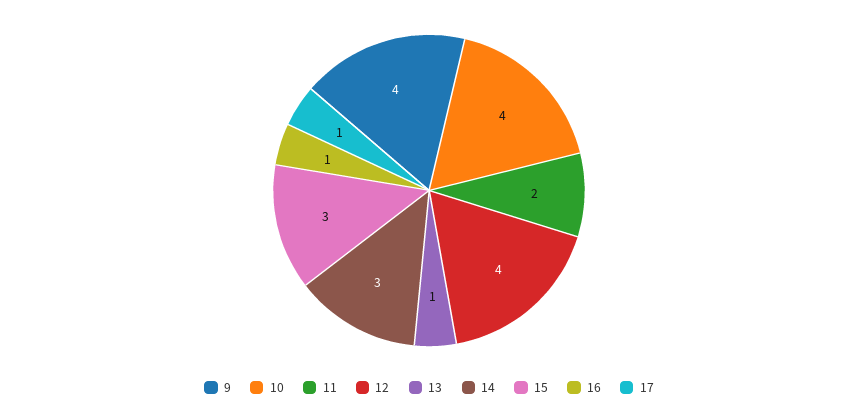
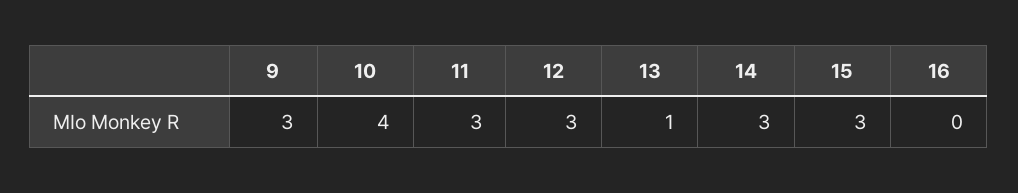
  {
-   "9": 4,
+   "9": 3,
    "10": 4,
-   "11": 2,
+   "11": 3,
-   "12": 4,
+   "12": 3,
    "13": 1,
    "14": 3,
    "15": 3,
-   "16": 1,
+   "16": 0
-   "17": 1
  }

